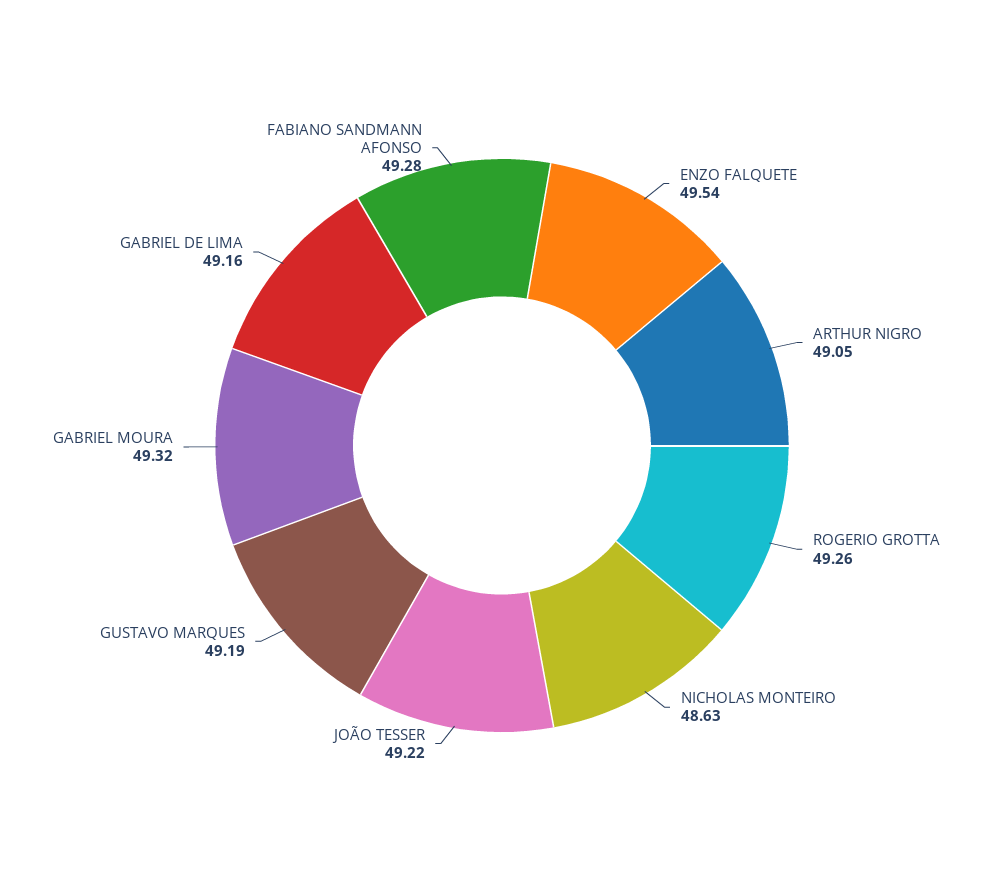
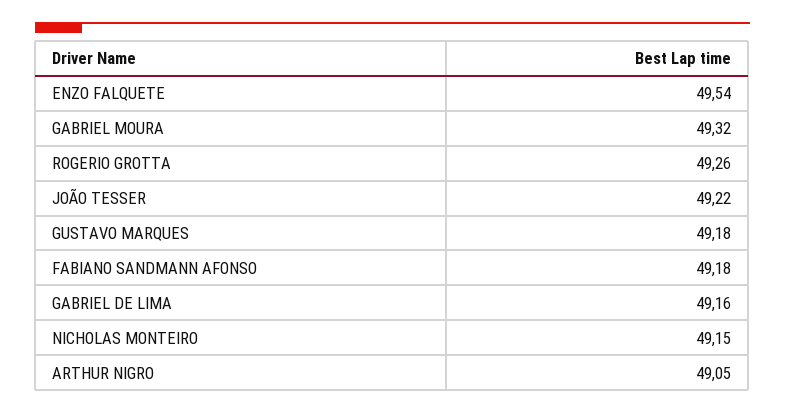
  {
    "ENZO FALQUETE": 49.54,
    "ARTHUR NIGRO": 49.05,
    "ROGERIO GROTTA": 49.26,
-   "NICHOLAS MONTEIRO": 48.63,
+   "NICHOLAS MONTEIRO": 49.15,
    "JOÃO TESSER": 49.22,
-   "GUSTAVO MARQUES": 49.19,
+   "GUSTAVO MARQUES": 49.18,
    "GABRIEL MOURA": 49.32,
    "GABRIEL DE LIMA": 49.16,
-   "FABIANO SANDMANN AFONSO": 49.28
+   "FABIANO SANDMANN AFONSO": 49.18
  }

